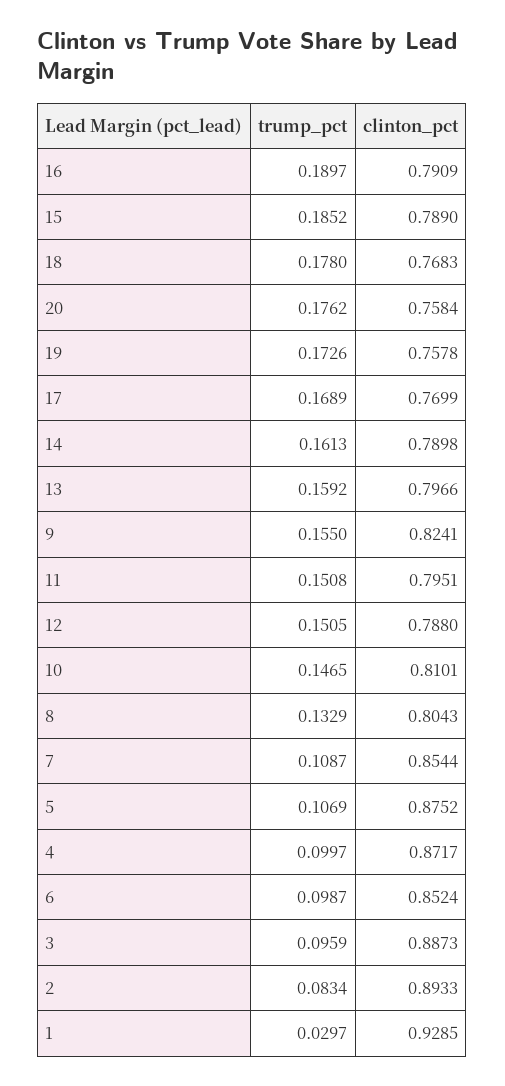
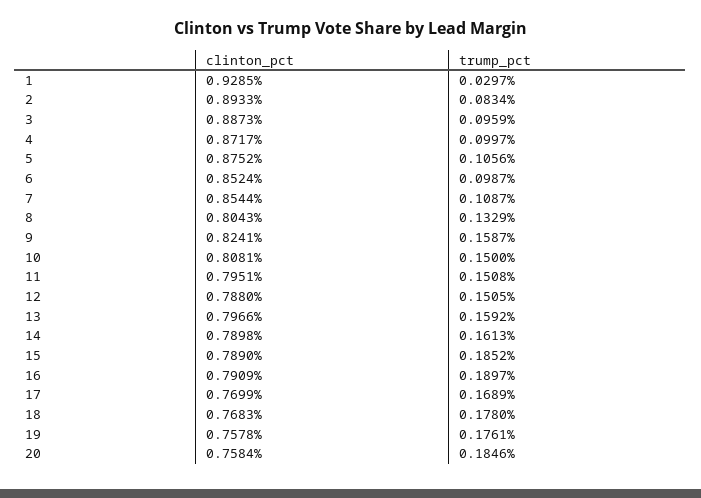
  {
    "trump_pct": {
      "16": 0.1897,
      "15": 0.1852,
      "18": 0.178,
-     "20": 0.1762,
+     "20": 0.1846,
-     "19": 0.1726,
+     "19": 0.1761,
      "17": 0.1689,
      "14": 0.1613,
      "13": 0.1592,
-     "9": 0.155,
+     "9": 0.1587,
      "11": 0.1508,
      "12": 0.1505,
-     "10": 0.1465,
+     "10": 0.15,
      "8": 0.1329,
      "7": 0.1087,
-     "5": 0.1069,
+     "5": 0.1056,
      "4": 0.0997,
      "6": 0.0987,
      "3": 0.0959,
      "2": 0.0834,
      "1": 0.0297
    },
    "clinton_pct": {
      "16": 0.7909,
      "15": 0.789,
      "18": 0.7683,
      "20": 0.7584,
      "19": 0.7578,
      "17": 0.7699,
      "14": 0.7898,
      "13": 0.7966,
      "9": 0.8241,
      "11": 0.7951,
      "12": 0.788,
-     "10": 0.8101,
+     "10": 0.8081,
      "8": 0.8043,
      "7": 0.8544,
      "5": 0.8752,
      "4": 0.8717,
      "6": 0.8524,
      "3": 0.8873,
      "2": 0.8933,
      "1": 0.9285
    }
  }

